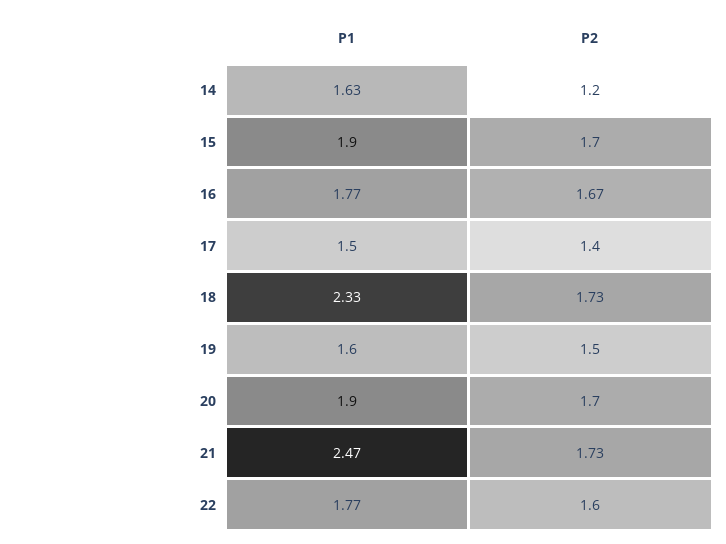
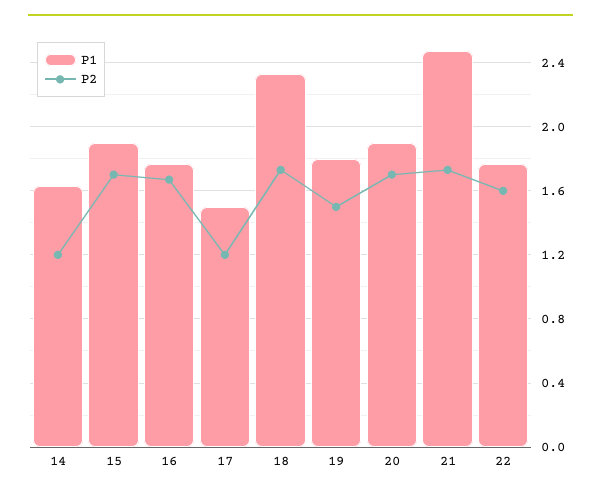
  {
    "P1": {
      "14": 1.63,
      "15": 1.9,
      "16": 1.77,
      "17": 1.5,
      "18": 2.33,
-     "19": 1.6,
+     "19": 1.8,
      "20": 1.9,
      "21": 2.47,
      "22": 1.77
    },
    "P2": {
      "14": 1.2,
      "15": 1.7,
      "16": 1.67,
-     "17": 1.4,
+     "17": 1.2,
      "18": 1.73,
      "19": 1.5,
      "20": 1.7,
      "21": 1.73,
      "22": 1.6
    }
  }

